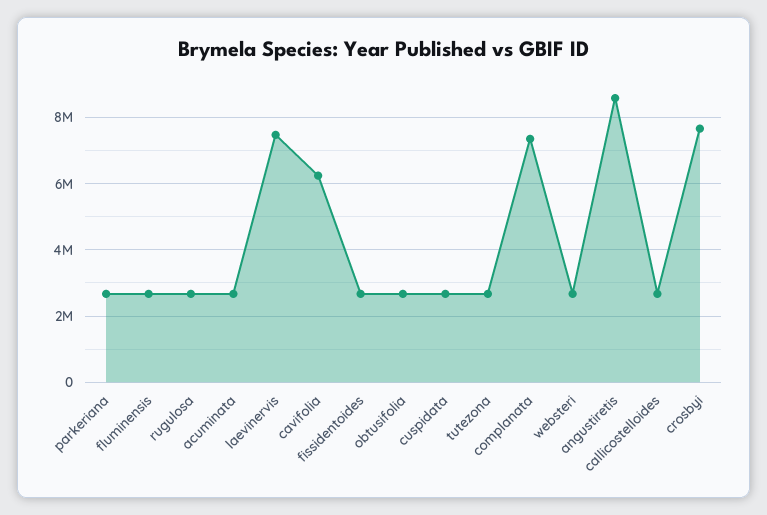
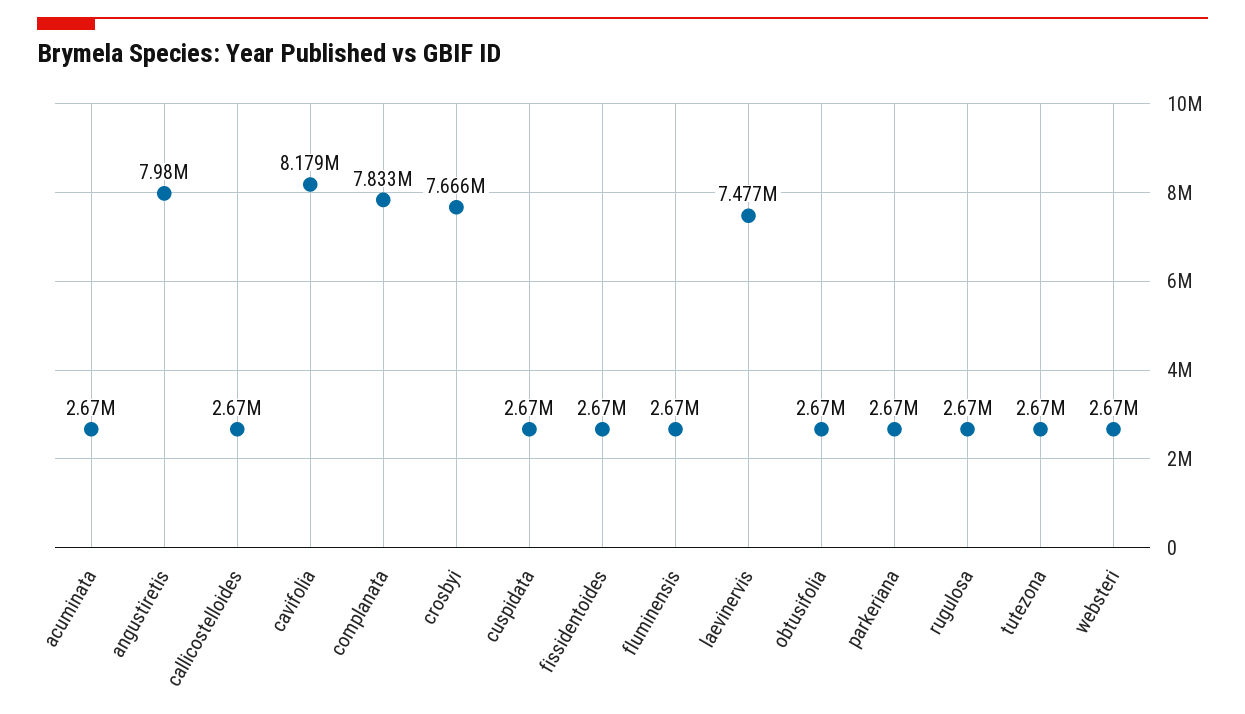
  {
    "parkeriana": 2670000,
    "fluminensis": 2670000,
    "rugulosa": 2670000,
    "acuminata": 2670000,
    "laevinervis": 7477000,
-   "cavifolia": 6200000,
+   "cavifolia": 8179000,
    "fissidentoides": 2670000,
    "obtusifolia": 2670000,
    "cuspidata": 2670000,
    "tutezona": 2670000,
-   "complanata": 7400000,
+   "complanata": 7833000,
    "websteri": 2670000,
-   "angustiretis": 8600000,
+   "angustiretis": 7980000,
    "callicostelloides": 2670000,
    "crosbyi": 7666000
  }

